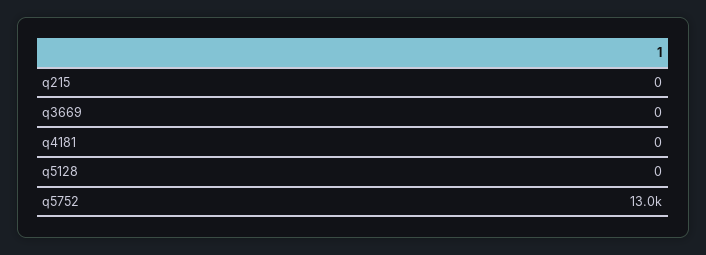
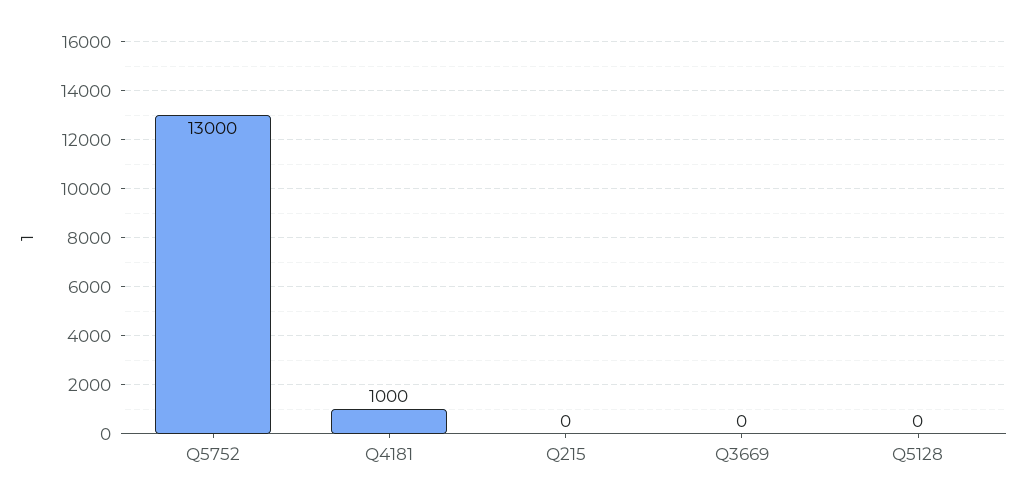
  {
    "q215": 0,
    "q3669": 0,
-   "q4181": 0,
+   "q4181": 1000,
    "q5128": 0,
    "q5752": 13000
  }

